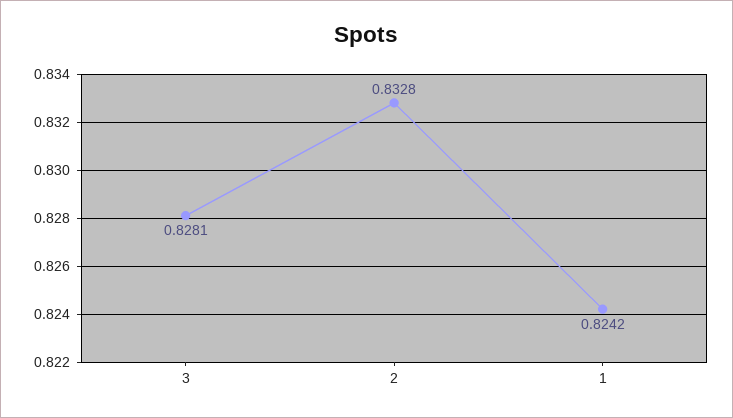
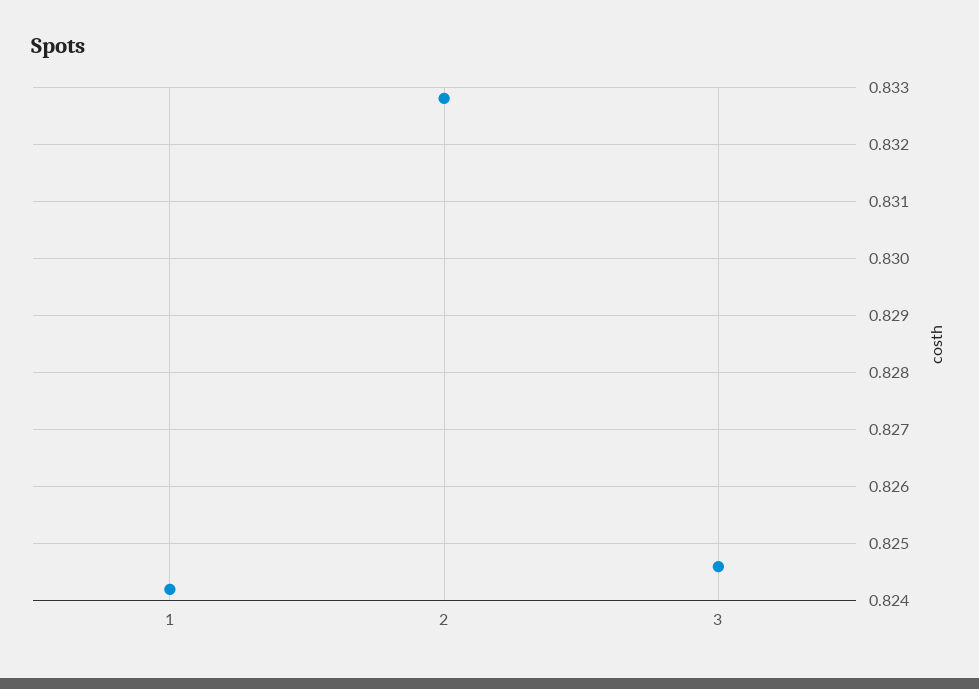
  {
-   "3": 0.8281,
+   "3": 0.8245,
    "2": 0.8328,
    "1": 0.8242
  }

